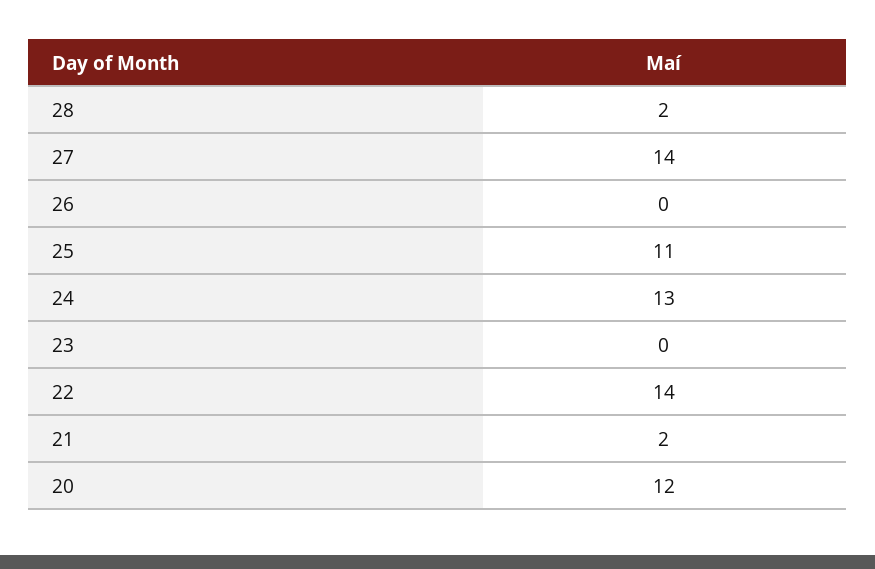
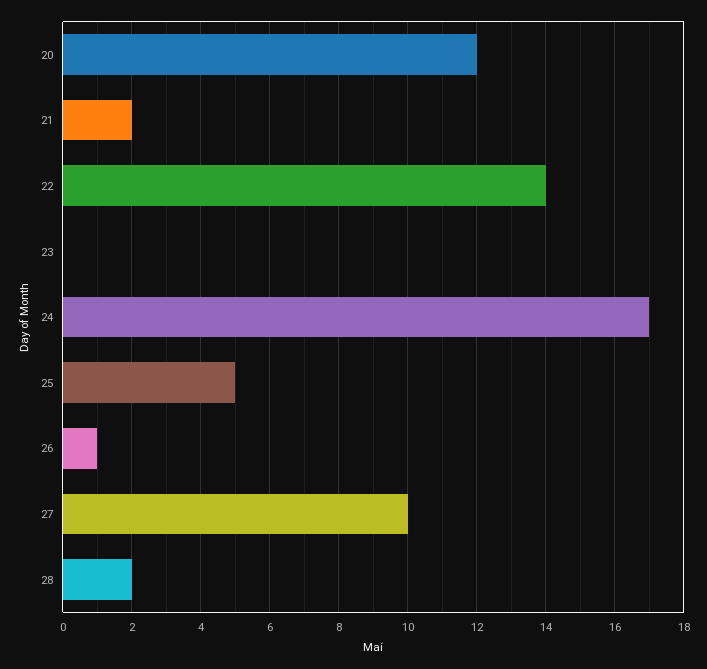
  {
    "28": 2,
-   "27": 14,
+   "27": 10,
-   "26": 0,
+   "26": 1,
-   "25": 11,
+   "25": 5,
-   "24": 13,
+   "24": 17,
    "23": 0,
    "22": 14,
    "21": 2,
    "20": 12
  }

